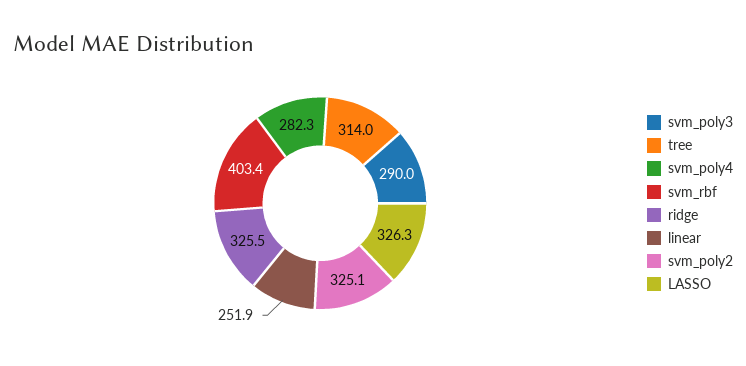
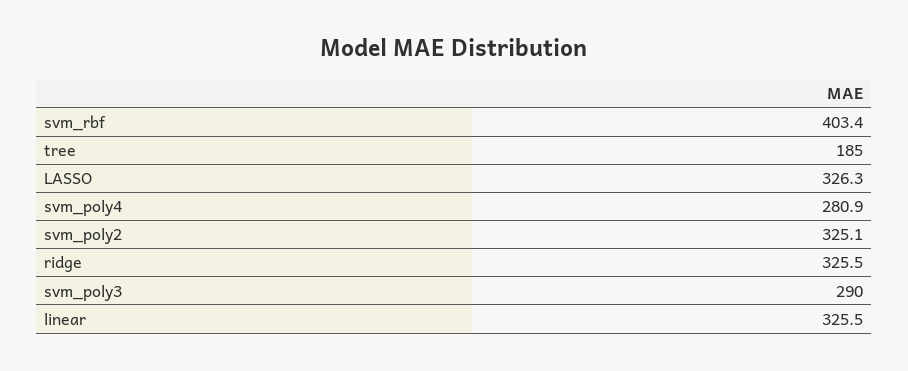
  {
    "svm_poly3": 290,
-   "tree": 314,
+   "tree": 185,
-   "svm_poly4": 282.3,
+   "svm_poly4": 280.9,
    "svm_rbf": 403.4,
    "ridge": 325.5,
-   "linear": 251.9,
+   "linear": 325.5,
    "svm_poly2": 325.1,
    "LASSO": 326.3
  }

